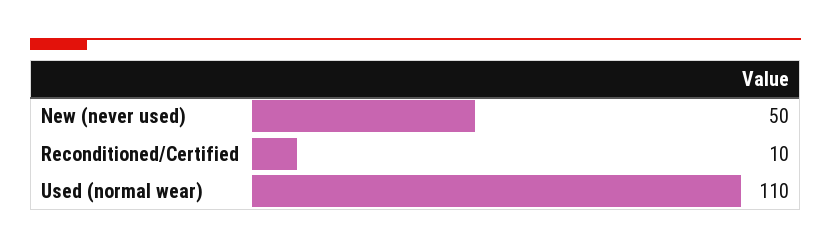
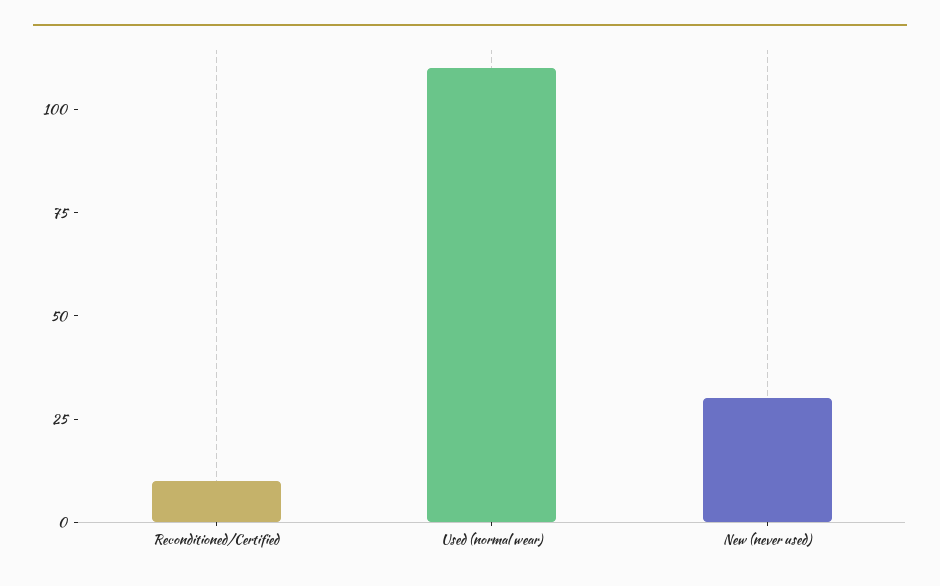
  {
-   "New (never used)": 50,
+   "New (never used)": 30,
    "Reconditioned/Certified": 10,
    "Used (normal wear)": 110
  }

